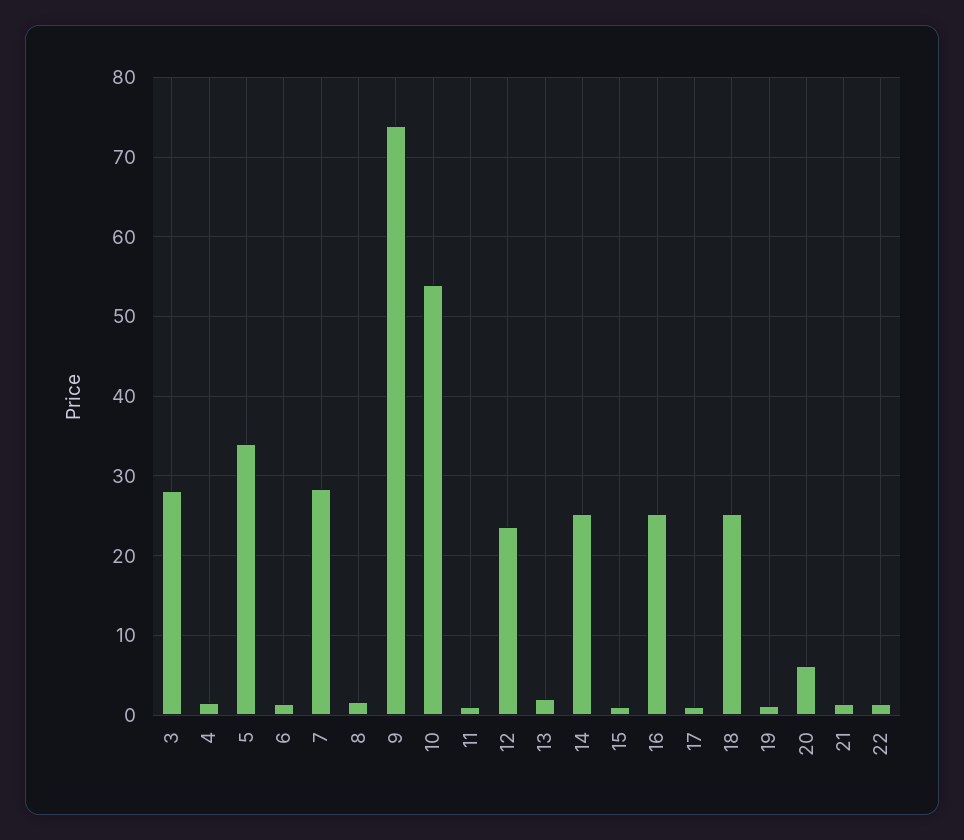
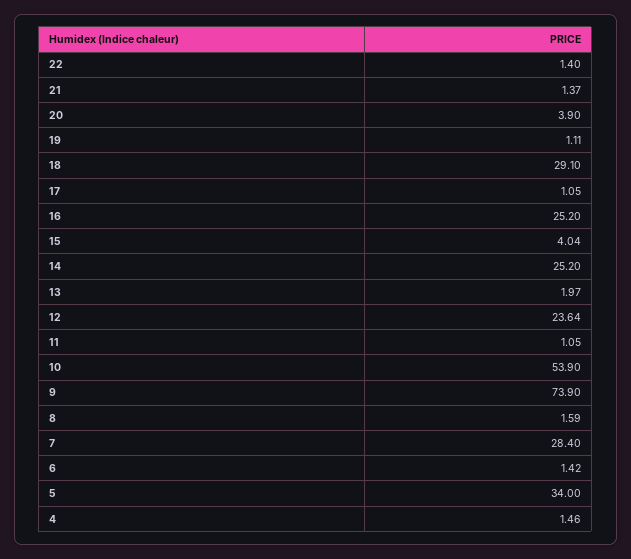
  {
-   "3": 28,
    "4": 1.46,
    "5": 34,
    "6": 1.42,
    "7": 28.4,
    "8": 1.59,
    "9": 73.9,
    "10": 53.9,
    "11": 1.05,
    "12": 23.64,
    "13": 1.97,
    "14": 25.2,
-   "15": 1,
+   "15": 4.04,
    "16": 25.2,
    "17": 1.05,
-   "18": 25,
+   "18": 29.1,
    "19": 1.11,
-   "20": 6,
+   "20": 3.9,
    "21": 1.37,
    "22": 1.4
  }

